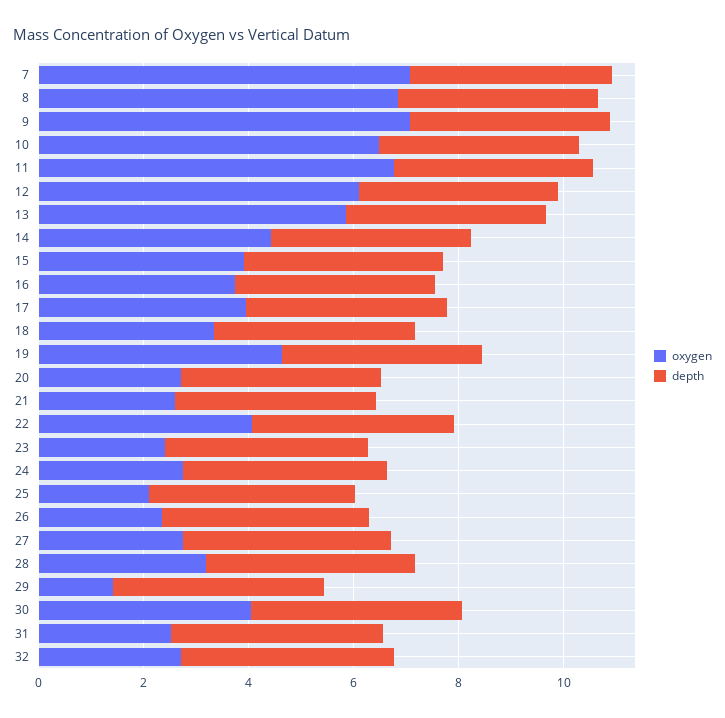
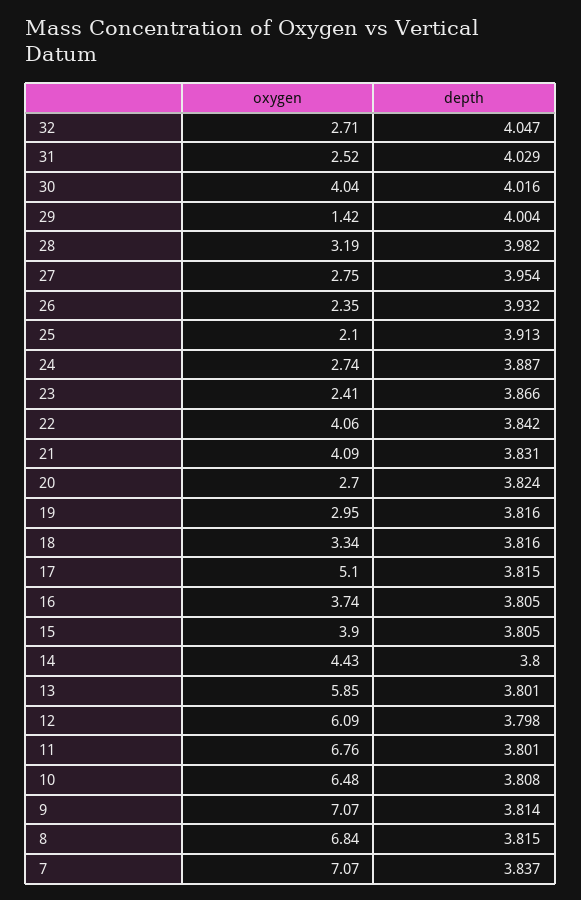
  {
    "oxygen": {
      "7": 7.07,
      "8": 6.84,
      "9": 7.07,
      "10": 6.48,
      "11": 6.76,
      "12": 6.09,
      "13": 5.85,
      "14": 4.43,
      "15": 3.9,
      "16": 3.74,
-     "17": 4,
+     "17": 5.1,
      "18": 3.34,
-     "19": 4.5,
+     "19": 2.95,
      "20": 2.7,
-     "21": 2.5,
+     "21": 4.09,
      "22": 4.06,
      "23": 2.41,
      "24": 2.74,
      "25": 2.1,
      "26": 2.35,
      "27": 2.75,
      "28": 3.19,
      "29": 1.42,
      "30": 4.04,
      "31": 2.52,
      "32": 2.71
    },
    "depth": {
      "7": 3.837,
      "8": 3.815,
      "9": 3.814,
      "10": 3.808,
      "11": 3.801,
      "12": 3.798,
      "13": 3.801,
      "14": 3.8,
      "15": 3.805,
      "16": 3.805,
      "17": 3.815,
      "18": 3.816,
      "19": 3.816,
      "20": 3.824,
      "21": 3.831,
      "22": 3.842,
      "23": 3.866,
      "24": 3.887,
      "25": 3.913,
      "26": 3.932,
      "27": 3.954,
      "28": 3.982,
      "29": 4.004,
      "30": 4.016,
      "31": 4.029,
      "32": 4.047
    }
  }

